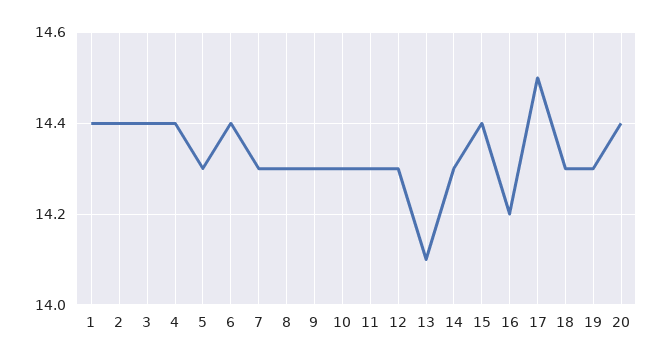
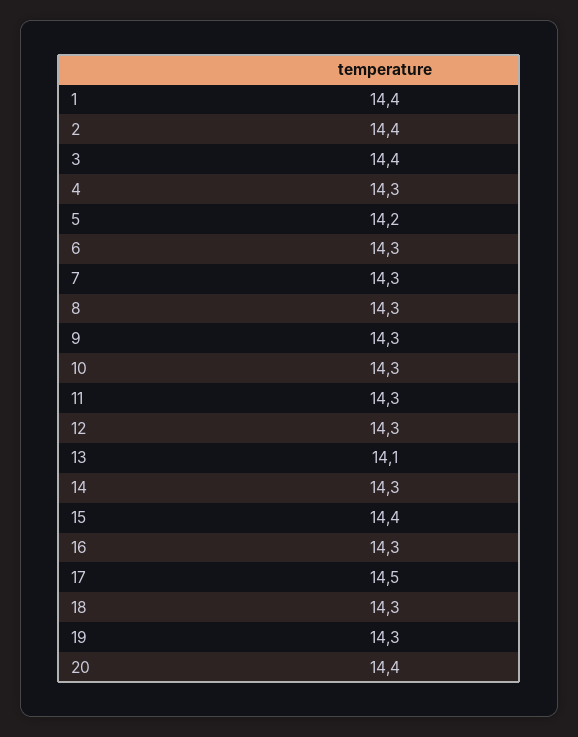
  {
    "1": 14.4,
    "2": 14.4,
    "3": 14.4,
-   "4": 14.4,
+   "4": 14.3,
-   "5": 14.3,
+   "5": 14.2,
-   "6": 14.4,
+   "6": 14.3,
    "7": 14.3,
    "8": 14.3,
    "9": 14.3,
    "10": 14.3,
    "11": 14.3,
    "12": 14.3,
    "13": 14.1,
    "14": 14.3,
    "15": 14.4,
-   "16": 14.2,
+   "16": 14.3,
    "17": 14.5,
    "18": 14.3,
    "19": 14.3,
    "20": 14.4
  }

